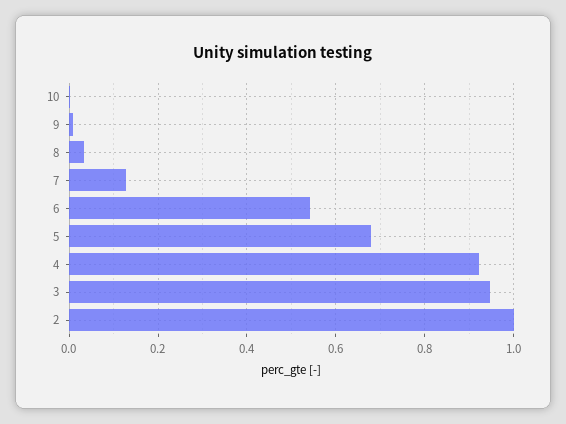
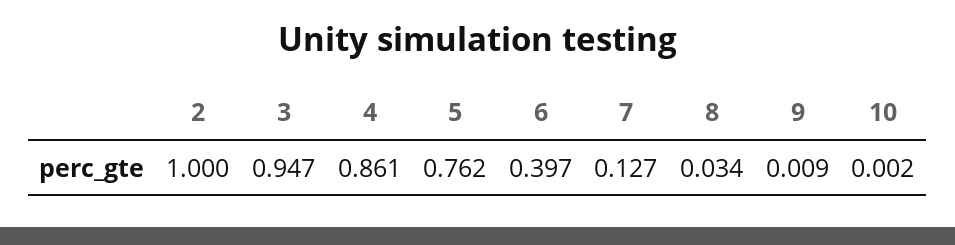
  {
    "10": 0.002,
    "9": 0.009,
    "8": 0.034,
    "7": 0.127,
-   "6": 0.54,
+   "6": 0.397,
-   "5": 0.68,
+   "5": 0.762,
-   "4": 0.92,
+   "4": 0.861,
    "3": 0.947,
    "2": 1
  }

